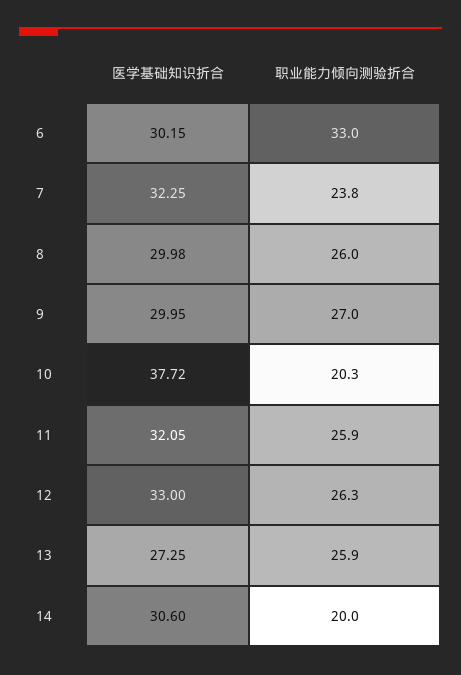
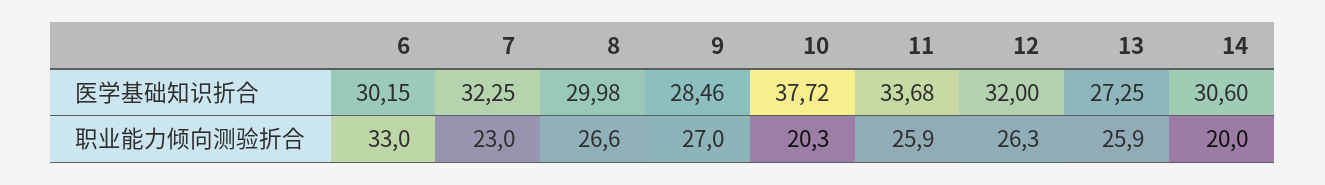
  {
    "医学基础知识折合": {
      "6": 30.15,
      "7": 32.25,
      "8": 29.98,
-     "9": 29.95,
+     "9": 28.46,
      "10": 37.72,
-     "11": 32.05,
+     "11": 33.68,
-     "12": 33,
+     "12": 32,
      "13": 27.25,
      "14": 30.6
    },
    "职业能力倾向测验折合": {
      "6": 33,
-     "7": 23.8,
+     "7": 23,
-     "8": 26,
+     "8": 26.6,
      "9": 27,
      "10": 20.3,
      "11": 25.9,
      "12": 26.3,
      "13": 25.9,
      "14": 20
    }
  }

